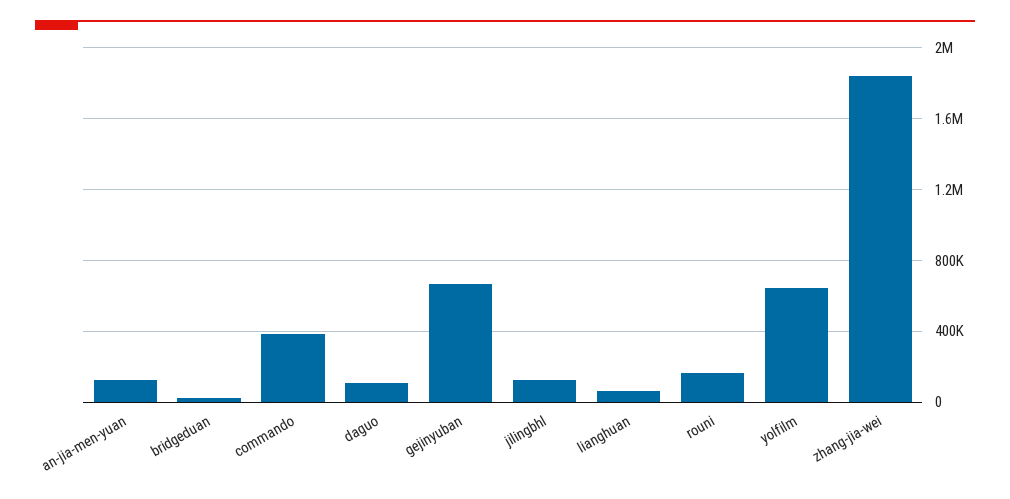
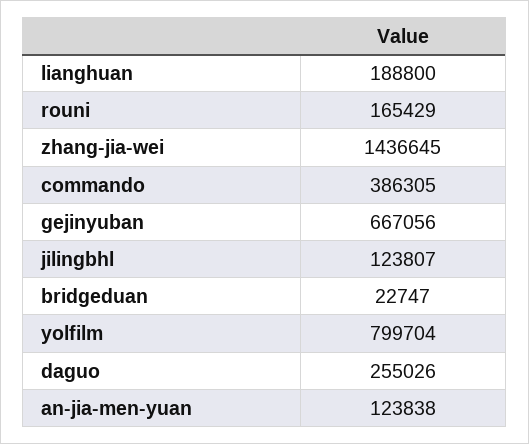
  {
    "an-jia-men-yuan": 123838,
    "bridgeduan": 22747,
    "commando": 386305,
-   "daguo": 100000,
+   "daguo": 255026,
    "gejinyuban": 667056,
    "jilingbhl": 123807,
-   "lianghuan": 50000,
+   "lianghuan": 188800,
    "rouni": 165429,
-   "yolfilm": 650000,
+   "yolfilm": 799704,
-   "zhang-jia-wei": 1850000
+   "zhang-jia-wei": 1436645
  }

